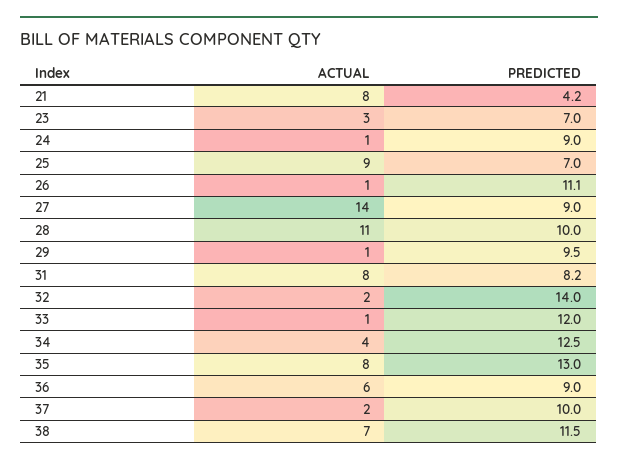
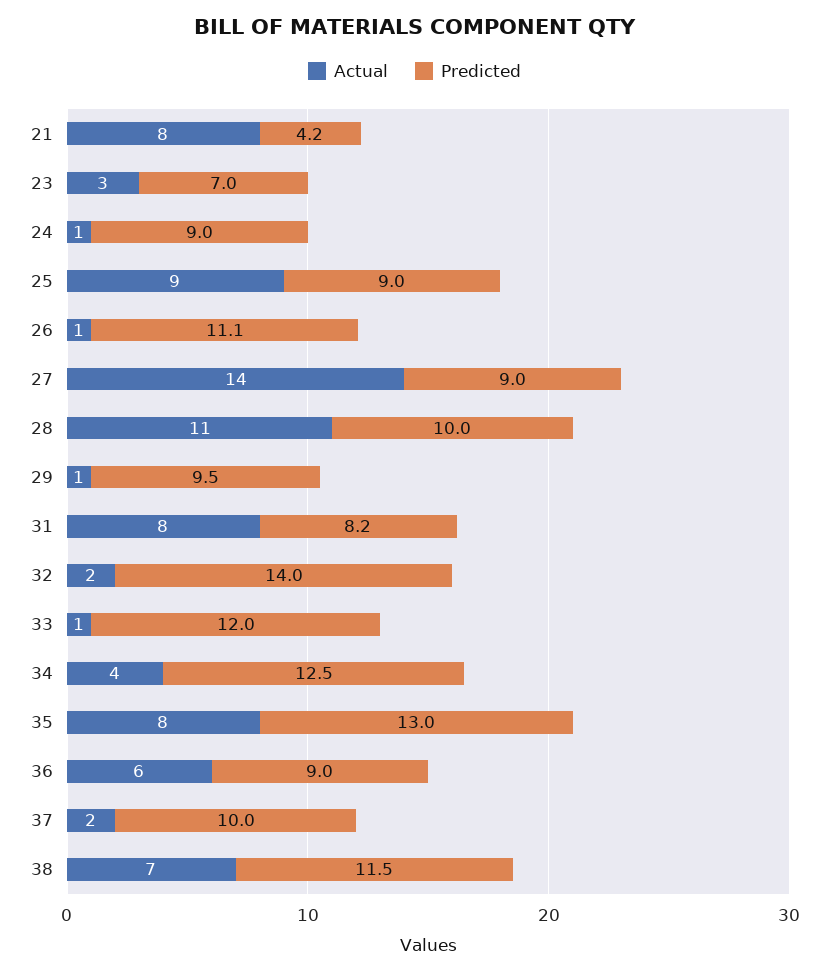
  {
    "ACTUAL": {
      "21": 8,
      "23": 3,
      "24": 1,
      "25": 9,
      "26": 1,
      "27": 14,
      "28": 11,
      "29": 1,
      "31": 8,
      "32": 2,
      "33": 1,
      "34": 4,
      "35": 8,
      "36": 6,
      "37": 2,
      "38": 7
    },
    "PREDICTED": {
      "21": 4.2,
      "23": 7,
      "24": 9,
-     "25": 7,
+     "25": 9,
      "26": 11.1,
      "27": 9,
      "28": 10,
      "29": 9.5,
      "31": 8.2,
      "32": 14,
      "33": 12,
      "34": 12.5,
      "35": 13,
      "36": 9,
      "37": 10,
      "38": 11.5
    }
  }

